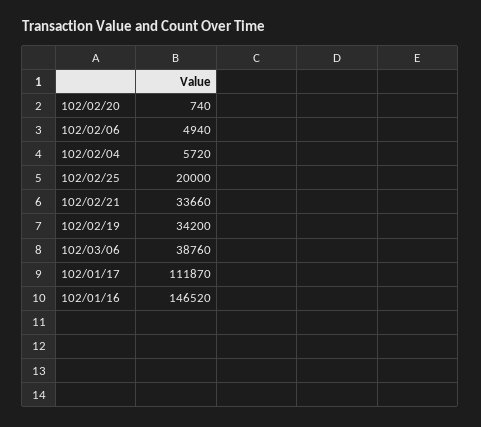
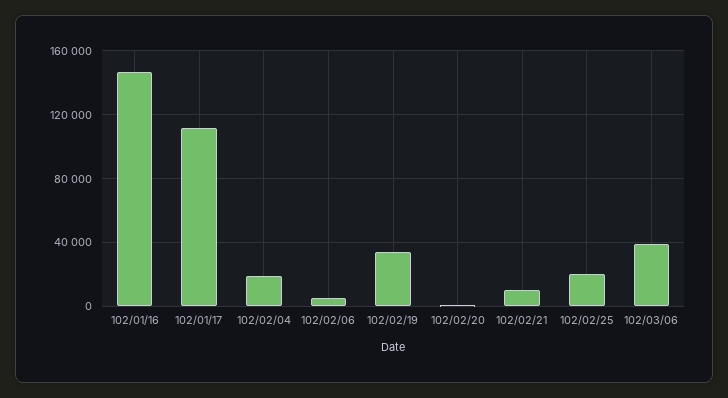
  {
    "102/02/20": 740,
    "102/02/06": 4940,
-   "102/02/04": 5720,
+   "102/02/04": 20000,
    "102/02/25": 20000,
-   "102/02/21": 33660,
+   "102/02/21": 10000,
    "102/02/19": 34200,
    "102/03/06": 38760,
    "102/01/17": 111870,
    "102/01/16": 146520
  }

